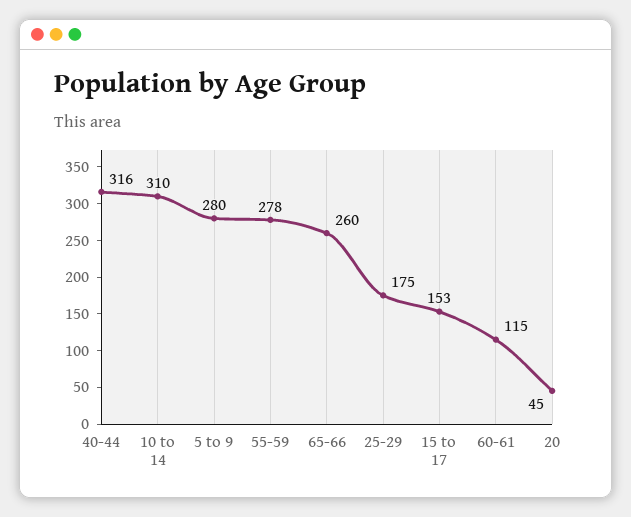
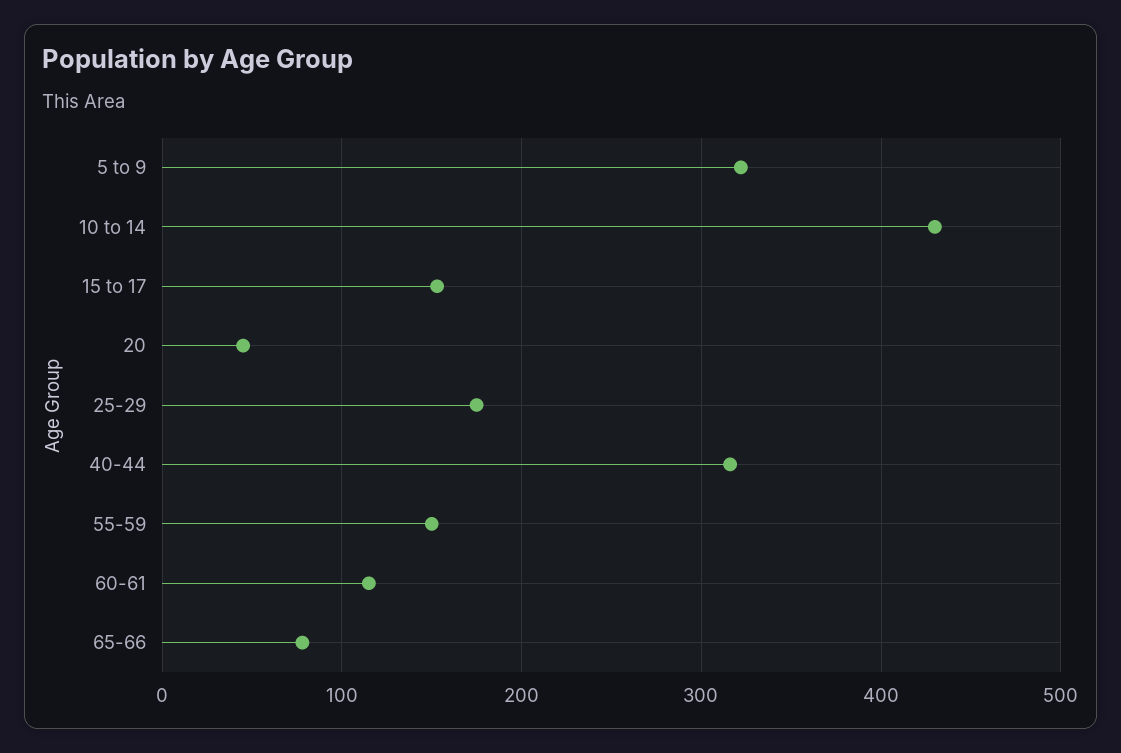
  {
    "40-44": 316,
-   "10 to 14": 310,
+   "10 to 14": 430,
-   "5 to 9": 280,
+   "5 to 9": 320,
-   "55-59": 278,
+   "55-59": 150,
-   "65-66": 260,
+   "65-66": 80,
    "25-29": 175,
    "15 to 17": 153,
    "60-61": 115,
    "20": 45
  }

